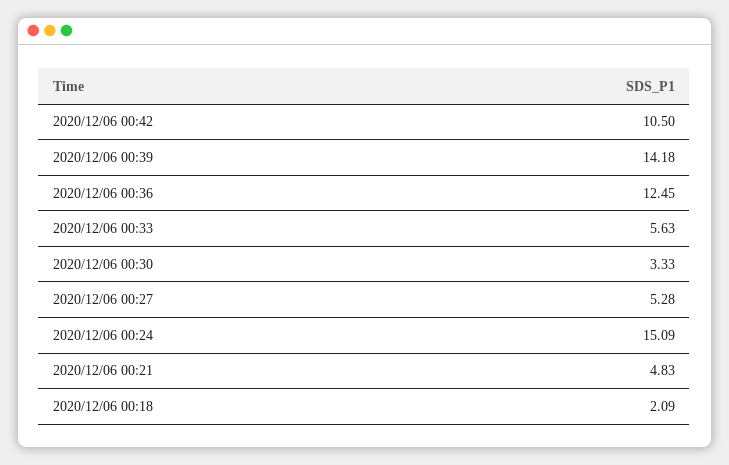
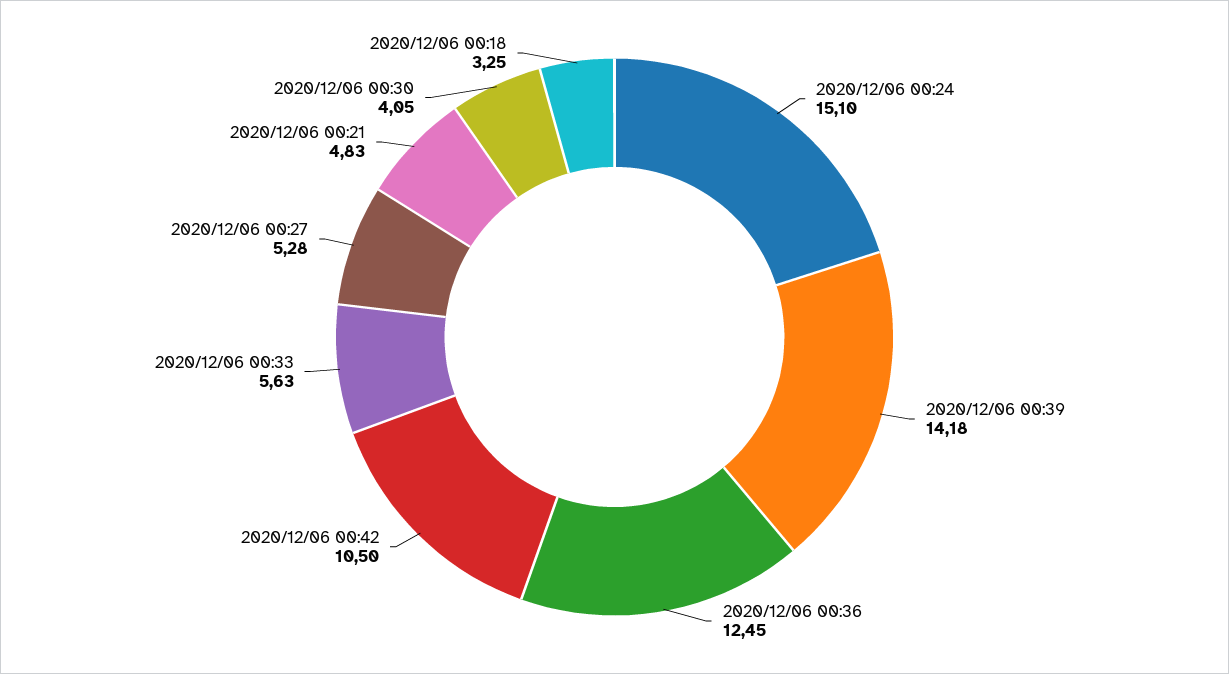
  {
    "2020/12/06 00:42": 10.5,
    "2020/12/06 00:39": 14.18,
    "2020/12/06 00:36": 12.45,
    "2020/12/06 00:33": 5.63,
-   "2020/12/06 00:30": 3.33,
+   "2020/12/06 00:30": 4.05,
    "2020/12/06 00:27": 5.28,
-   "2020/12/06 00:24": 15.09,
+   "2020/12/06 00:24": 15.1,
    "2020/12/06 00:21": 4.83,
-   "2020/12/06 00:18": 2.09
+   "2020/12/06 00:18": 3.25
  }

